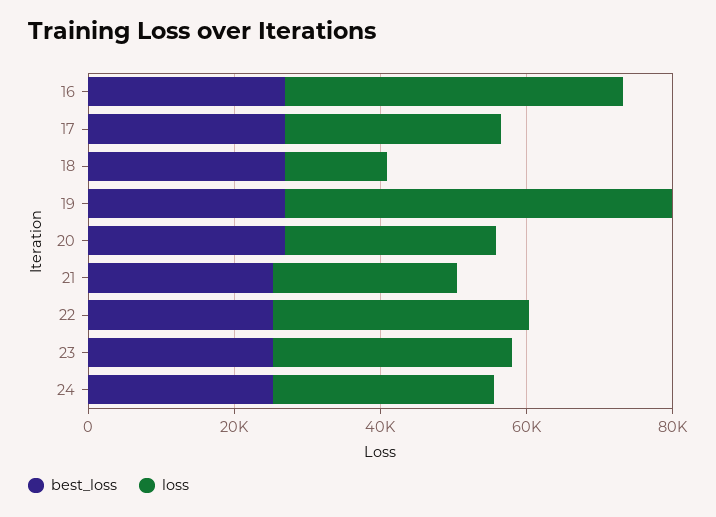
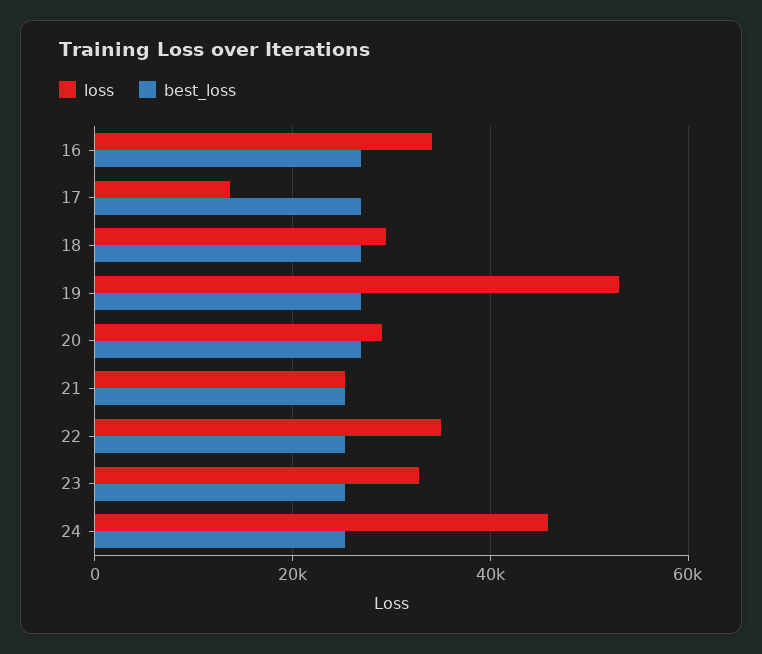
  {
    "best_loss": {
      "16": 26000,
      "17": 26000,
      "18": 26000,
      "19": 26000,
      "20": 26000,
      "21": 26000,
      "22": 26000,
      "23": 26000,
      "24": 26000
    },
    "loss": {
-     "16": 45000,
+     "16": 34000,
-     "17": 30000,
+     "17": 14000,
-     "18": 15000,
+     "18": 30000,
      "19": 52000,
      "20": 28000,
      "21": 26000,
      "22": 36000,
      "23": 32000,
-     "24": 30000
+     "24": 46000
    }
  }

